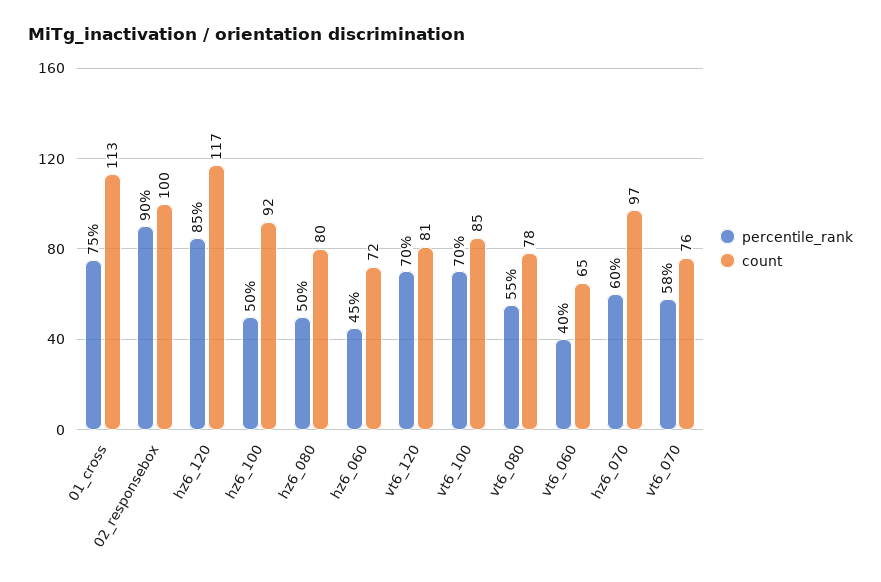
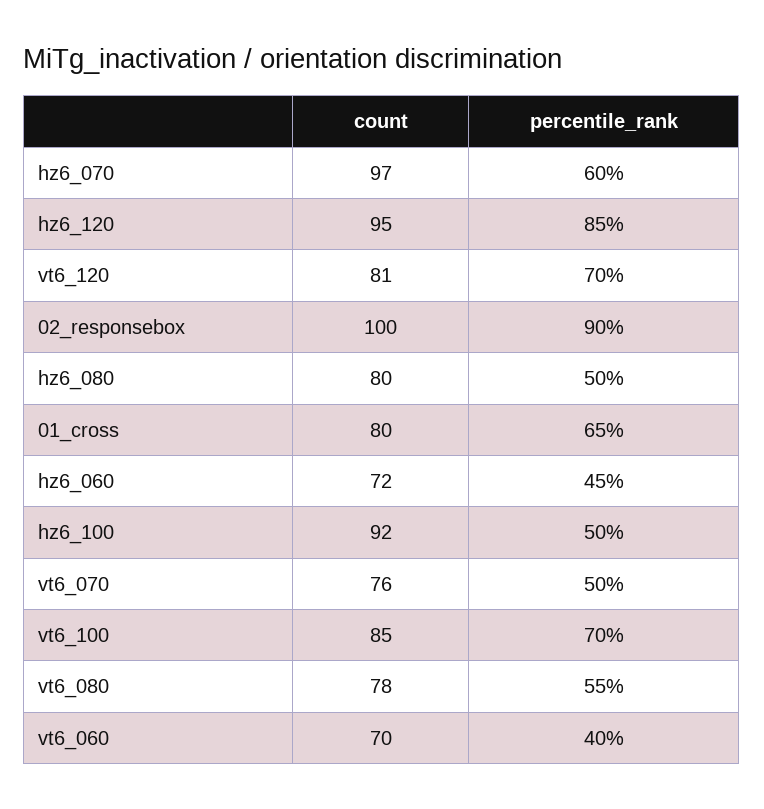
  {
    "percentile_rank": {
-     "01_cross": 75,
+     "01_cross": 65,
      "02_responsebox": 90,
      "hz6_120": 85,
      "hz6_100": 50,
      "hz6_080": 50,
      "hz6_060": 45,
      "vt6_120": 70,
      "vt6_100": 70,
      "vt6_080": 55,
      "vt6_060": 40,
      "hz6_070": 60,
-     "vt6_070": 58
+     "vt6_070": 50
    },
    "count": {
-     "01_cross": 113,
+     "01_cross": 80,
      "02_responsebox": 100,
-     "hz6_120": 117,
+     "hz6_120": 95,
      "hz6_100": 92,
      "hz6_080": 80,
      "hz6_060": 72,
      "vt6_120": 81,
      "vt6_100": 85,
      "vt6_080": 78,
-     "vt6_060": 65,
+     "vt6_060": 70,
      "hz6_070": 97,
      "vt6_070": 76
    }
  }

